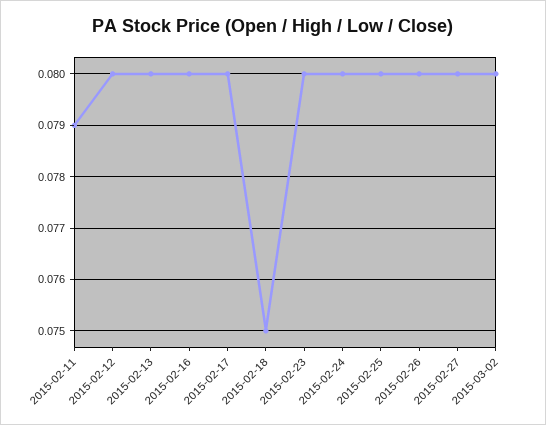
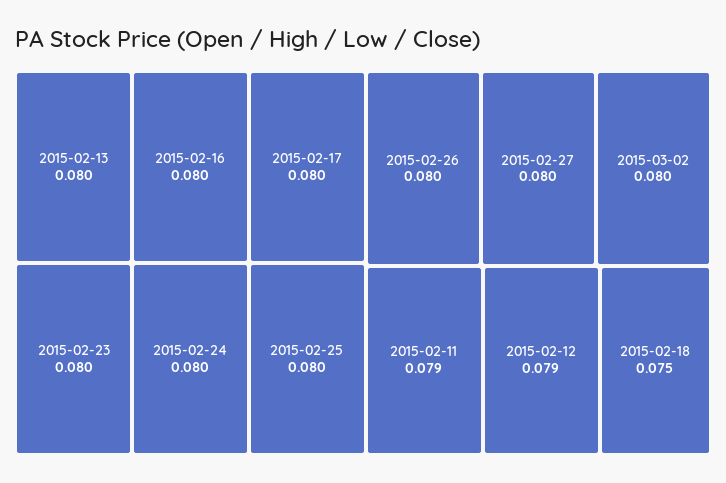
  {
    "2015-02-11": 0.079,
-   "2015-02-12": 0.08,
+   "2015-02-12": 0.079,
    "2015-02-13": 0.08,
    "2015-02-16": 0.08,
    "2015-02-17": 0.08,
    "2015-02-18": 0.075,
    "2015-02-23": 0.08,
    "2015-02-24": 0.08,
    "2015-02-25": 0.08,
    "2015-02-26": 0.08,
    "2015-02-27": 0.08,
    "2015-03-02": 0.08
  }

